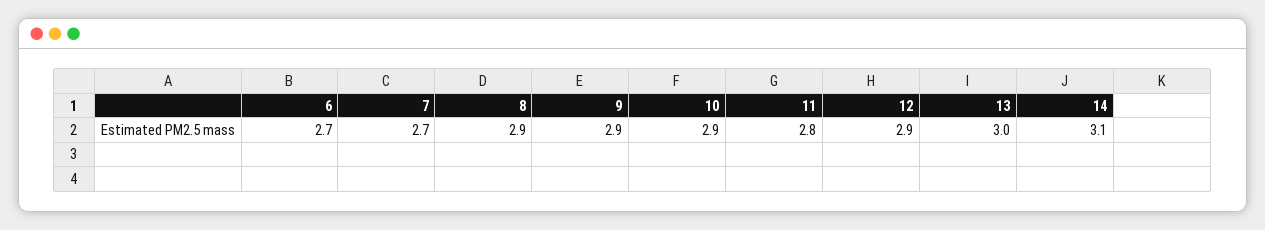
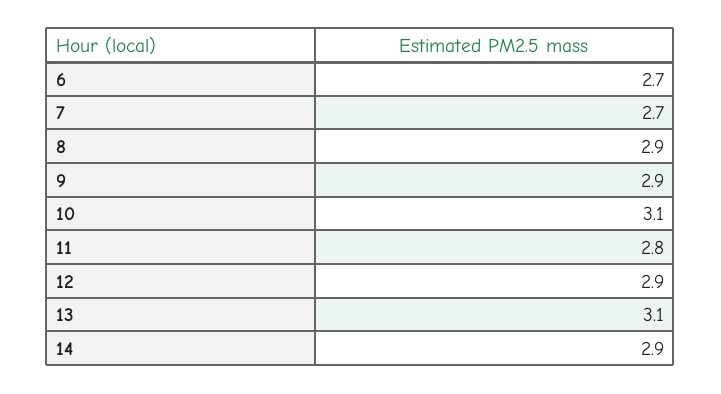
  {
    "6": 2.7,
    "7": 2.7,
    "8": 2.9,
    "9": 2.9,
-   "10": 2.9,
+   "10": 3.1,
    "11": 2.8,
    "12": 2.9,
-   "13": 3,
+   "13": 3.1,
-   "14": 3.1
+   "14": 2.9
  }

